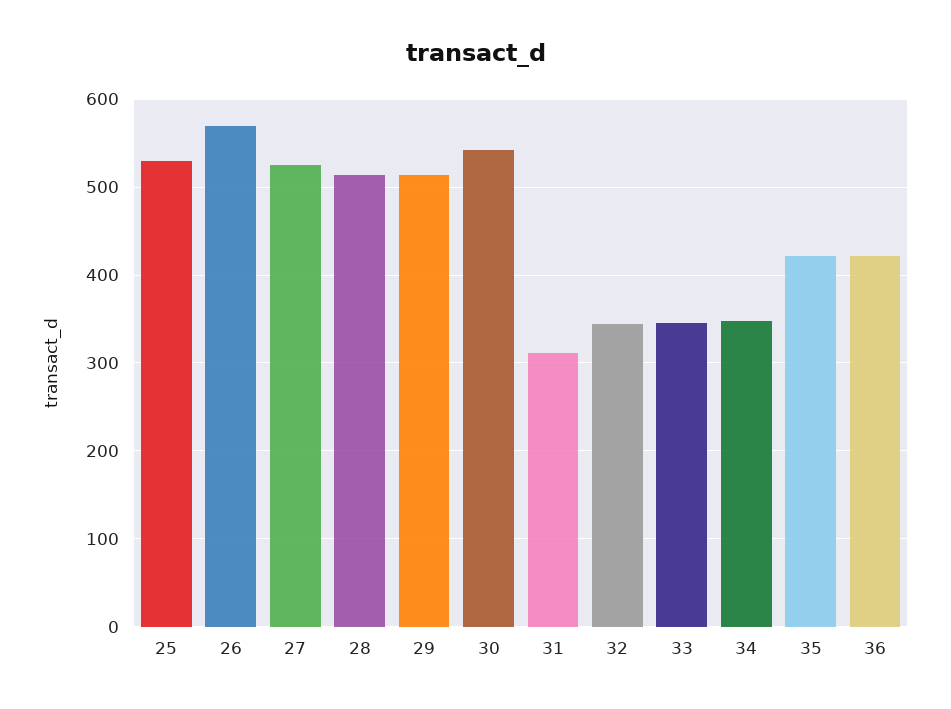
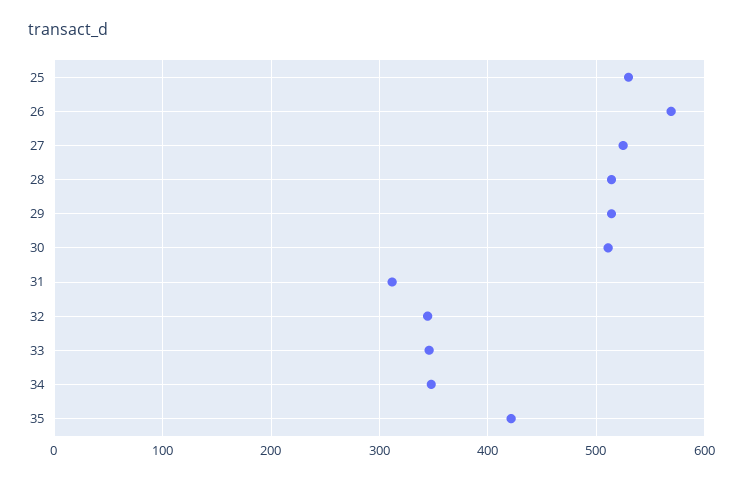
  {
    "25": 530,
    "26": 570,
    "27": 520,
    "28": 510,
    "29": 510,
-   "30": 540,
+   "30": 510,
    "31": 310,
    "32": 340,
    "33": 350,
    "34": 350,
-   "35": 420,
+   "35": 420
-   "36": 420
  }

